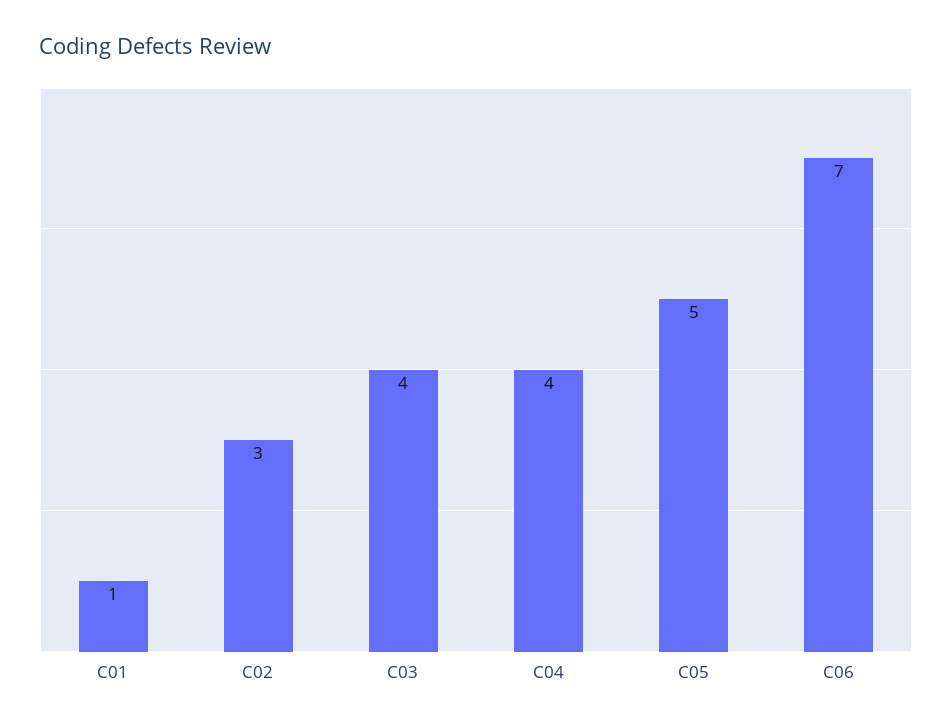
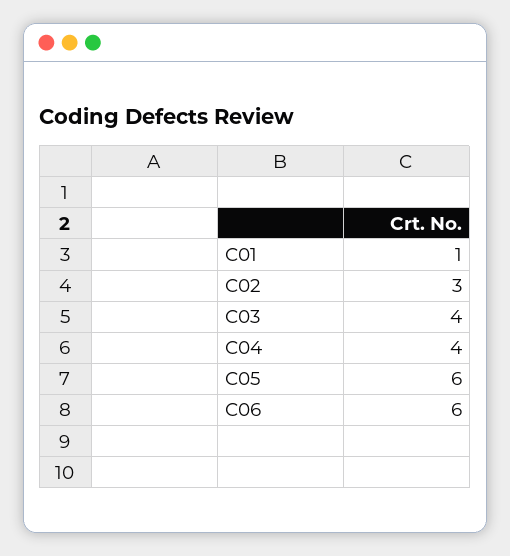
  {
    "C01": 1,
    "C02": 3,
    "C03": 4,
    "C04": 4,
-   "C05": 5,
+   "C05": 6,
-   "C06": 7
+   "C06": 6
  }

